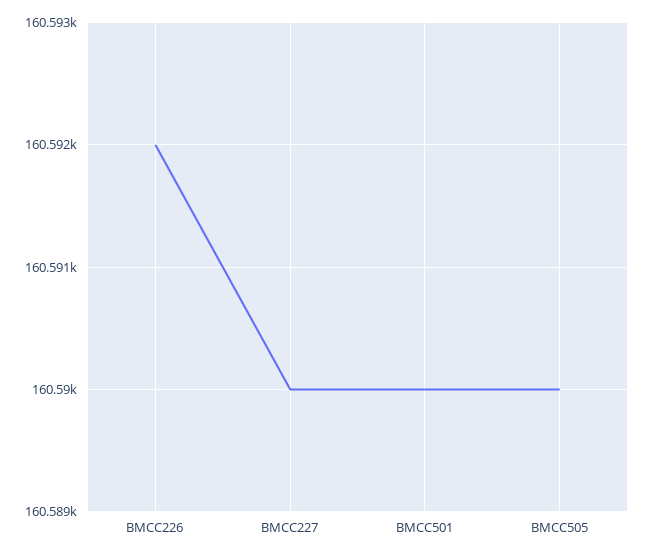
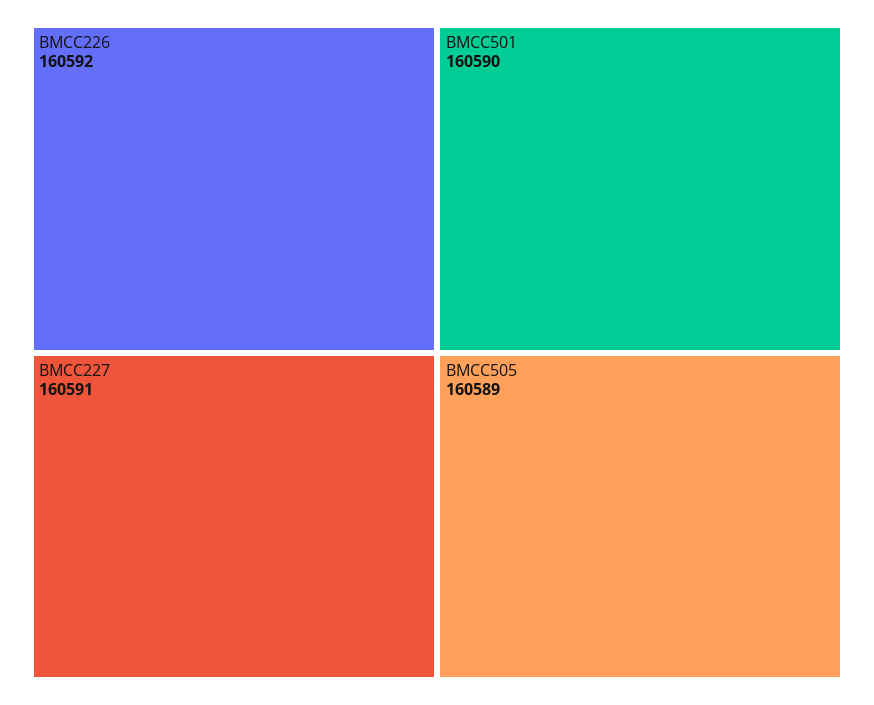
  {
    "BMCC226": 160592,
-   "BMCC227": 160590,
+   "BMCC227": 160591,
    "BMCC501": 160590,
-   "BMCC505": 160590
+   "BMCC505": 160589
  }

